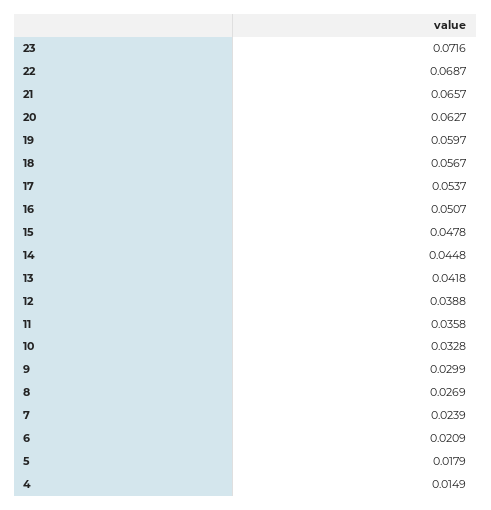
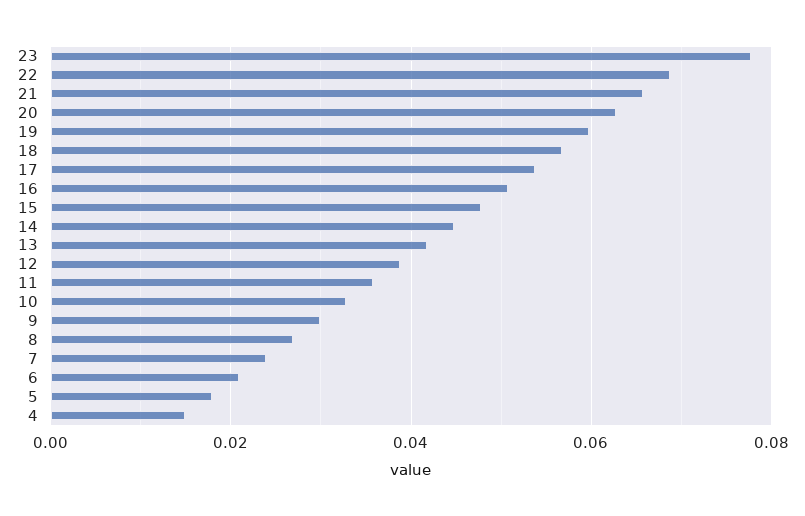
  {
-   "23": 0.0716,
+   "23": 0.078,
    "22": 0.0687,
    "21": 0.0657,
    "20": 0.0627,
    "19": 0.0597,
    "18": 0.0567,
    "17": 0.0537,
    "16": 0.0507,
    "15": 0.0478,
    "14": 0.0448,
    "13": 0.0418,
    "12": 0.0388,
    "11": 0.0358,
    "10": 0.0328,
    "9": 0.0299,
    "8": 0.0269,
    "7": 0.0239,
    "6": 0.0209,
    "5": 0.0179,
    "4": 0.0149
  }

